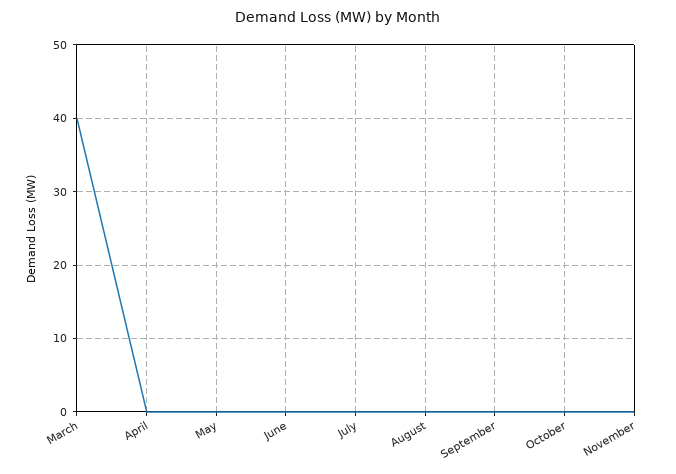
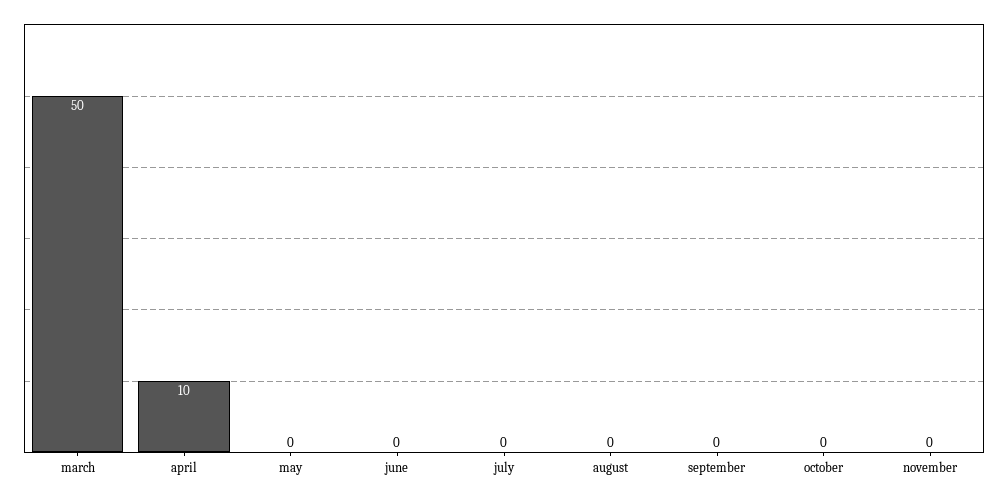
  {
-   "March": 40,
+   "March": 50,
-   "April": 0,
+   "April": 10,
    "May": 0,
    "June": 0,
    "July": 0,
    "August": 0,
    "September": 0,
    "October": 0,
    "November": 0
  }

